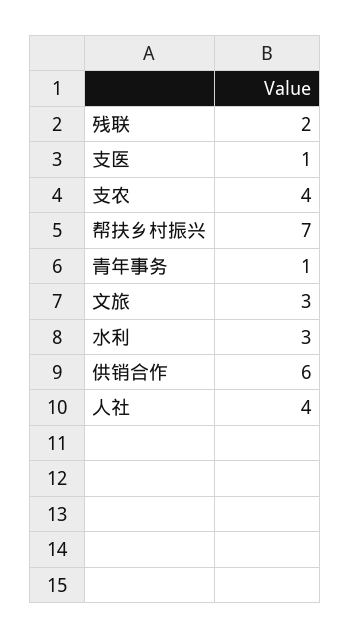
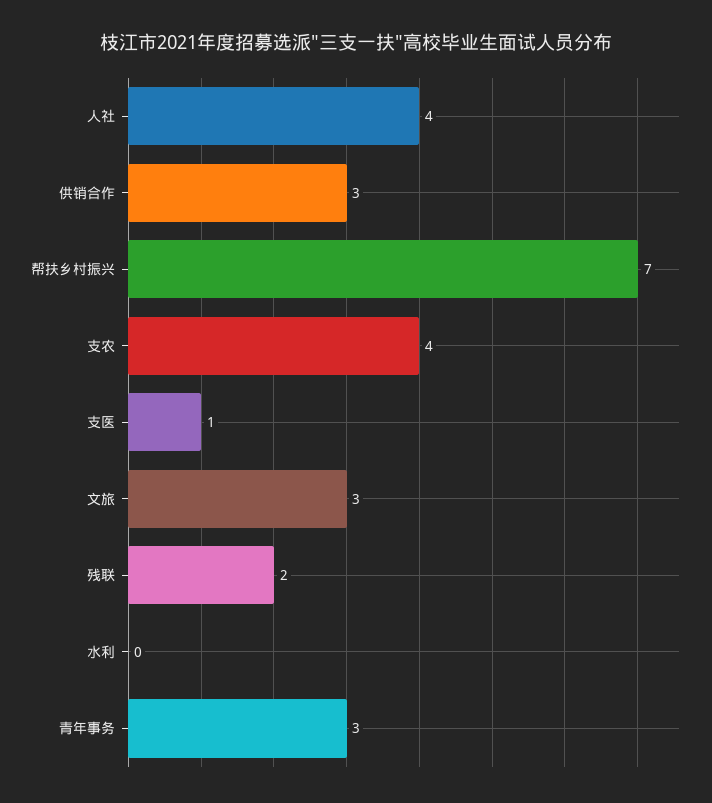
  {
    "残联": 2,
    "支医": 1,
    "支农": 4,
    "帮扶乡村振兴": 7,
-   "青年事务": 1,
+   "青年事务": 3,
    "文旅": 3,
-   "水利": 3,
+   "水利": 0,
-   "供销合作": 6,
+   "供销合作": 3,
    "人社": 4
  }

